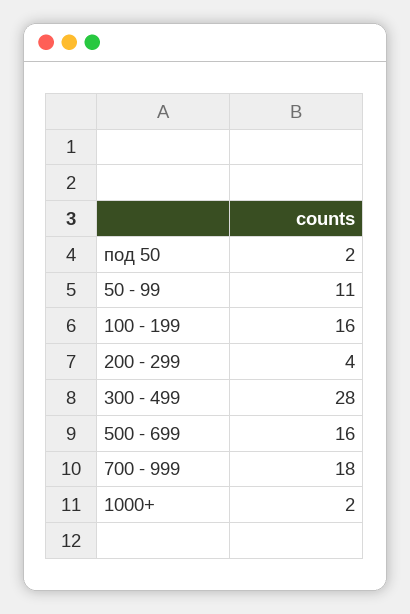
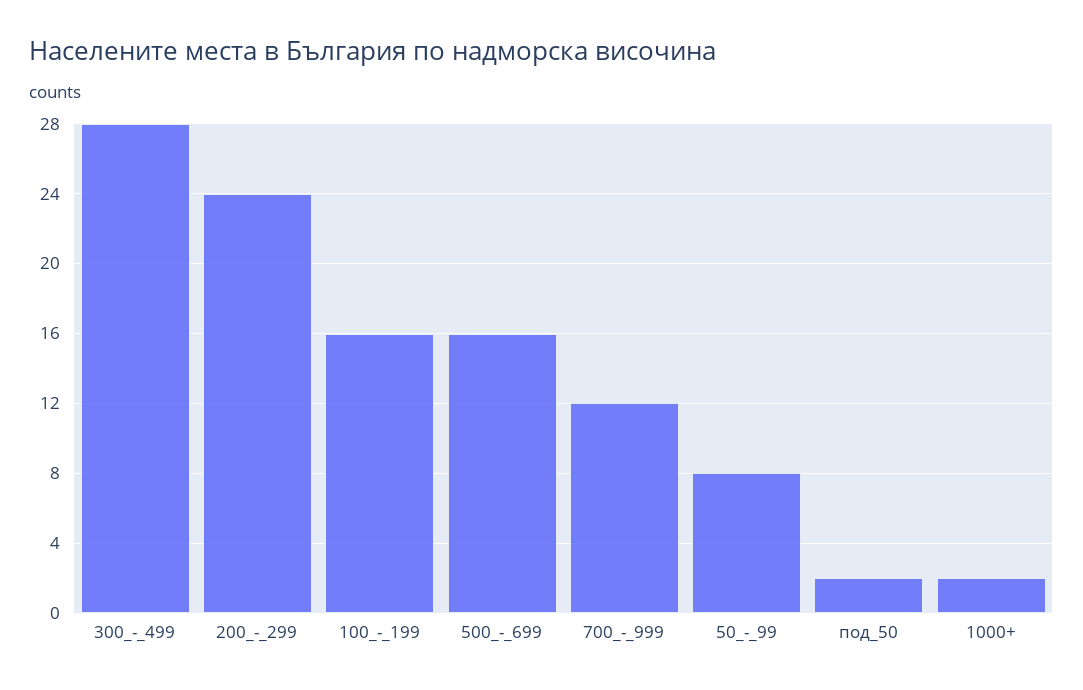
  {
    "под 50": 2,
-   "50 - 99": 11,
+   "50 - 99": 8,
    "100 - 199": 16,
-   "200 - 299": 4,
+   "200 - 299": 24,
    "300 - 499": 28,
    "500 - 699": 16,
-   "700 - 999": 18,
+   "700 - 999": 12,
    "1000+": 2
  }

